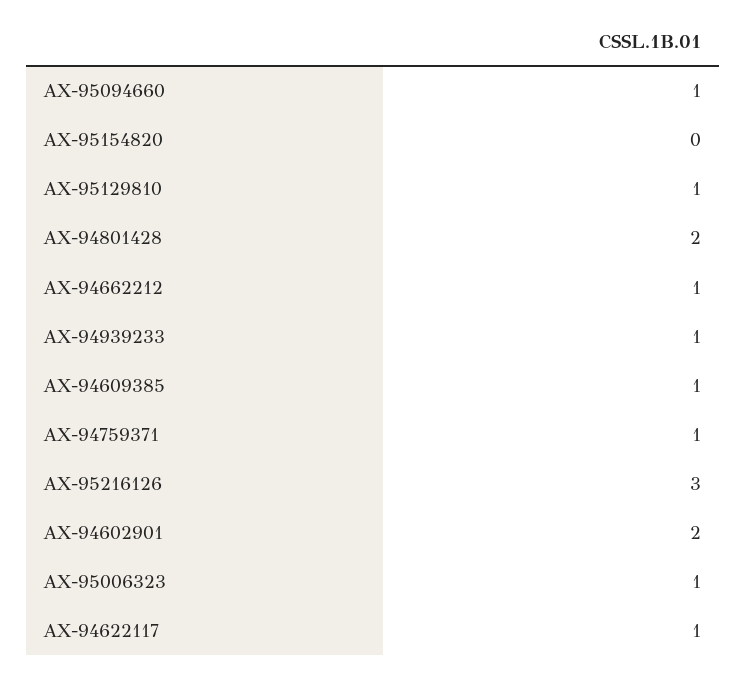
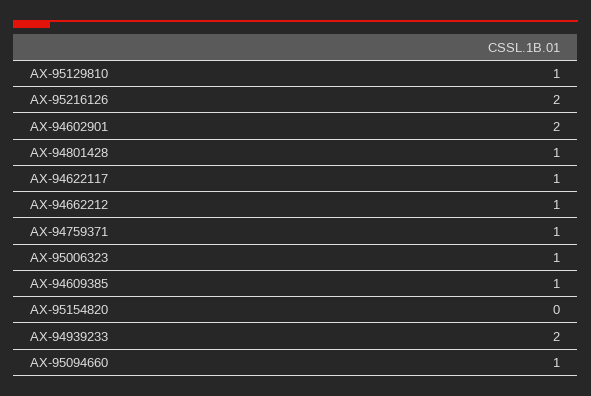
  {
    "AX-95094660": 1,
    "AX-95154820": 0,
    "AX-95129810": 1,
-   "AX-94801428": 2,
+   "AX-94801428": 1,
    "AX-94662212": 1,
-   "AX-94939233": 1,
+   "AX-94939233": 2,
    "AX-94609385": 1,
    "AX-94759371": 1,
-   "AX-95216126": 3,
+   "AX-95216126": 2,
    "AX-94602901": 2,
    "AX-95006323": 1,
    "AX-94622117": 1
  }

